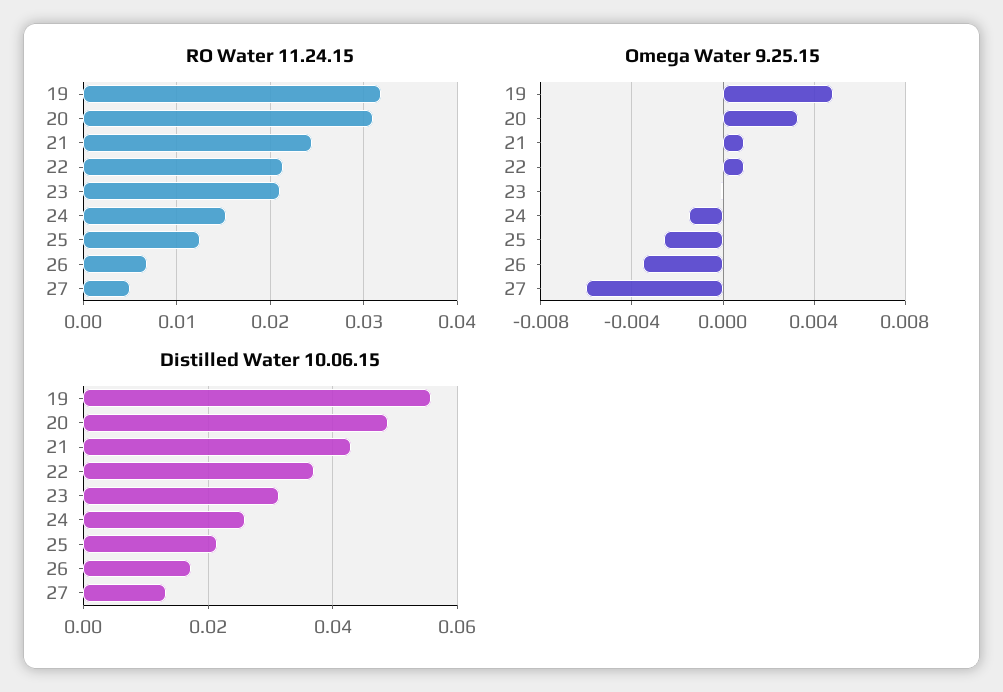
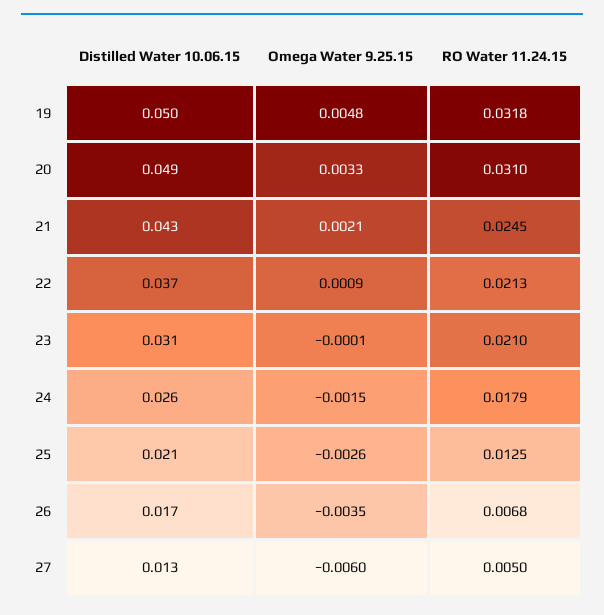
  {
    "RO Water 11.24.15": {
      "19": 0.0318,
      "20": 0.031,
      "21": 0.0245,
      "22": 0.0213,
      "23": 0.021,
-     "24": 0.015,
+     "24": 0.0179,
      "25": 0.0125,
      "26": 0.0068,
      "27": 0.005
    },
    "Omega Water 9.25.15": {
      "19": 0.0048,
      "20": 0.0033,
-     "21": 0.001,
+     "21": 0.0021,
      "22": 0.0009,
      "23": -0.0001,
      "24": -0.0015,
      "25": -0.0026,
      "26": -0.0035,
      "27": -0.006
    },
    "Distilled Water 10.06.15": {
-     "19": 0.056,
+     "19": 0.05,
      "20": 0.049,
      "21": 0.043,
      "22": 0.037,
      "23": 0.031,
      "24": 0.026,
      "25": 0.021,
      "26": 0.017,
      "27": 0.013
    }
  }

